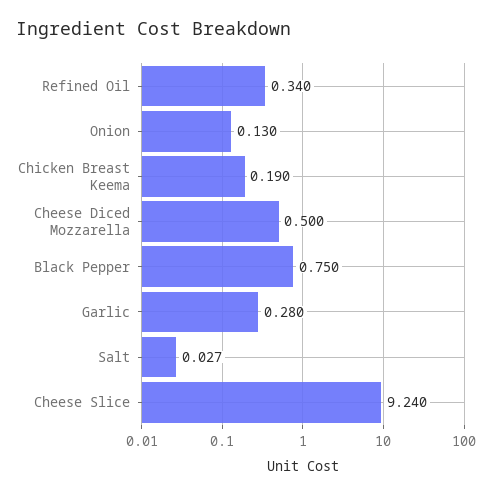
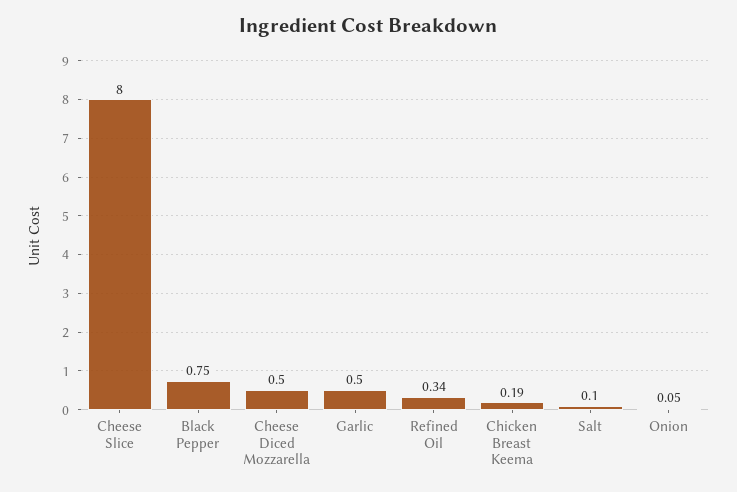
  {
    "Refined Oil": 0.34,
-   "Onion": 0.13,
+   "Onion": 0.05,
    "Chicken Breast Keema": 0.19,
    "Cheese Diced Mozzarella": 0.5,
    "Black Pepper": 0.75,
-   "Garlic": 0.28,
+   "Garlic": 0.5,
-   "Salt": 0.027,
+   "Salt": 0.1,
-   "Cheese Slice": 9.24
+   "Cheese Slice": 8
  }

